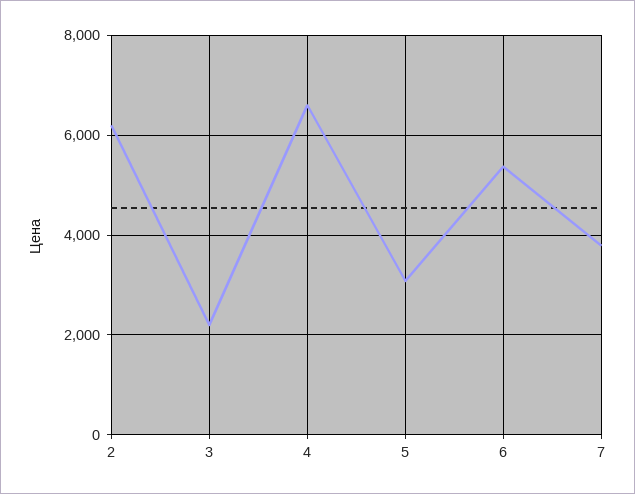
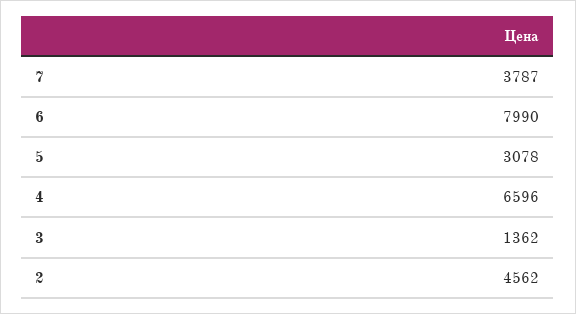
  {
-   "2": 6200,
+   "2": 4562,
-   "3": 2200,
+   "3": 1362,
    "4": 6596,
    "5": 3078,
-   "6": 5400,
+   "6": 7990,
    "7": 3787
  }

